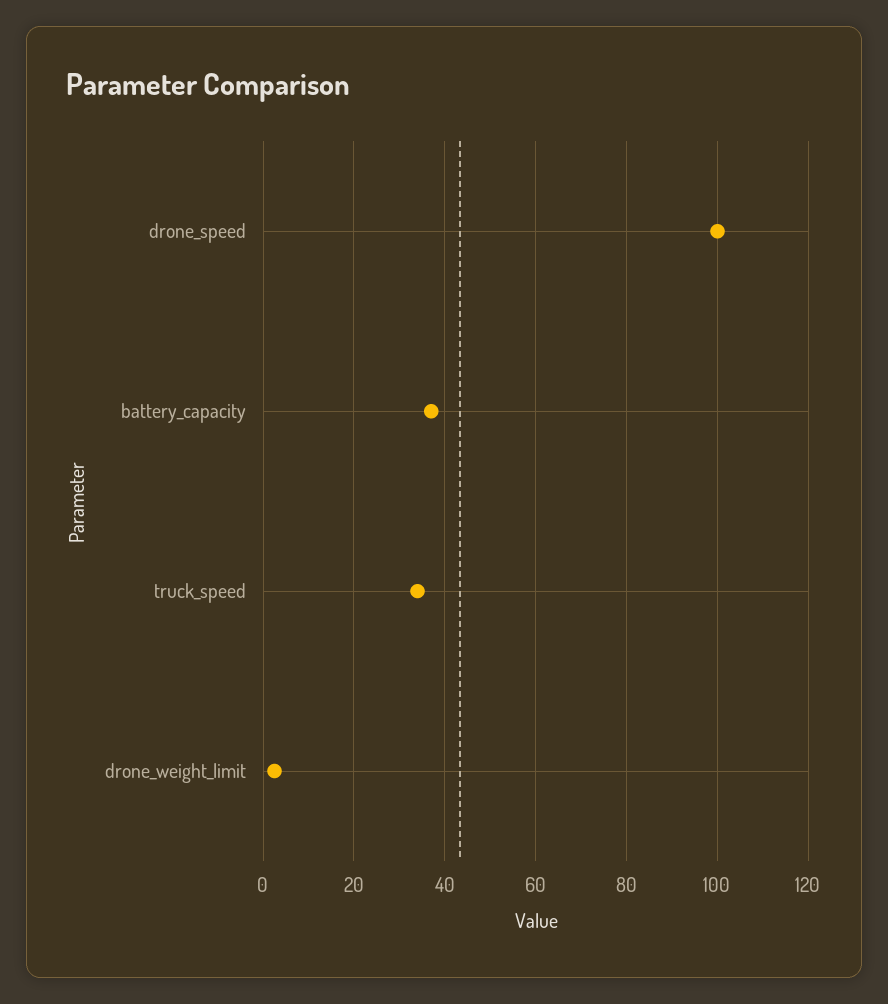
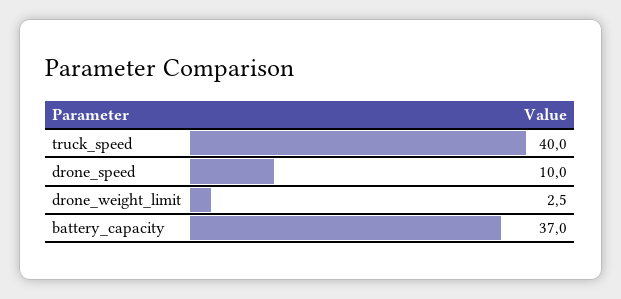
  {
-   "drone_speed": 100,
+   "drone_speed": 10,
    "battery_capacity": 37,
-   "truck_speed": 34,
+   "truck_speed": 40,
    "drone_weight_limit": 2.5
  }

